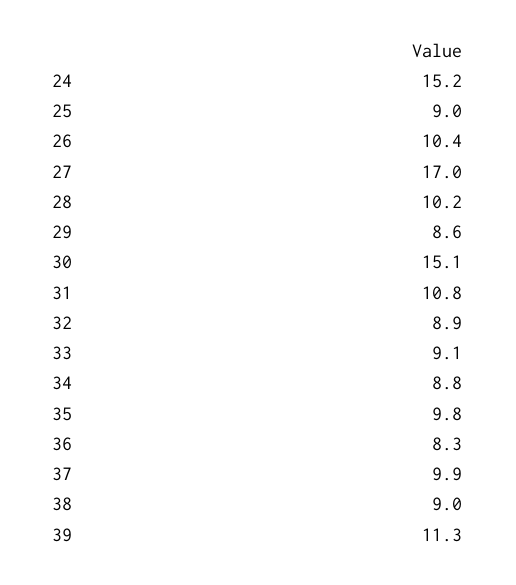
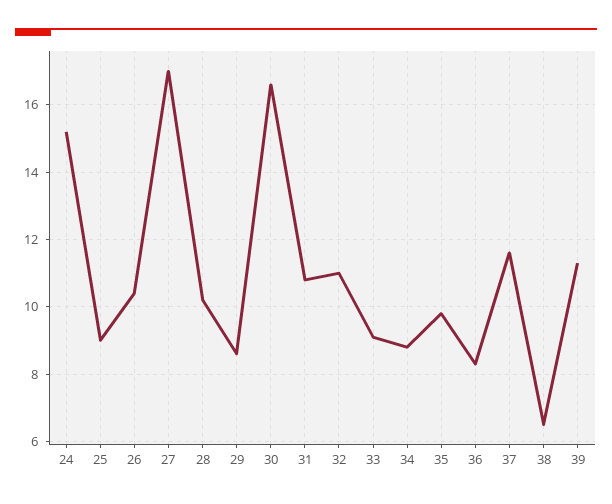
  {
    "24": 15.2,
    "25": 9,
    "26": 10.4,
    "27": 17,
    "28": 10.2,
    "29": 8.6,
-   "30": 15.1,
+   "30": 16.5,
    "31": 10.8,
-   "32": 8.9,
+   "32": 11,
    "33": 9.1,
    "34": 8.8,
    "35": 9.8,
    "36": 8.3,
-   "37": 9.9,
+   "37": 11.5,
-   "38": 9,
+   "38": 6.5,
    "39": 11.3
  }

